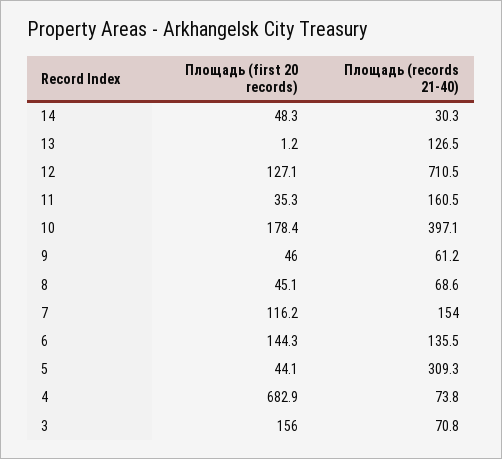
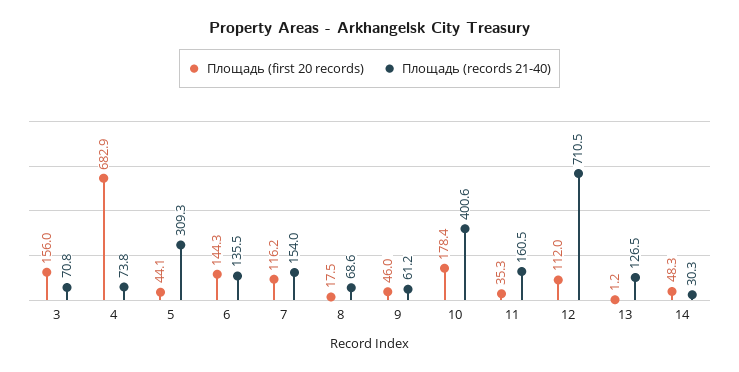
  {
    "Площадь (first 20 records)": {
      "14": 48.3,
      "13": 1.2,
-     "12": 127.1,
+     "12": 112,
      "11": 35.3,
      "10": 178.4,
      "9": 46,
-     "8": 45.1,
+     "8": 17.5,
      "7": 116.2,
      "6": 144.3,
      "5": 44.1,
      "4": 682.9,
      "3": 156
    },
    "Площадь (records 21-40)": {
      "14": 30.3,
      "13": 126.5,
      "12": 710.5,
      "11": 160.5,
-     "10": 397.1,
+     "10": 400.6,
      "9": 61.2,
      "8": 68.6,
      "7": 154,
      "6": 135.5,
      "5": 309.3,
      "4": 73.8,
      "3": 70.8
    }
  }

